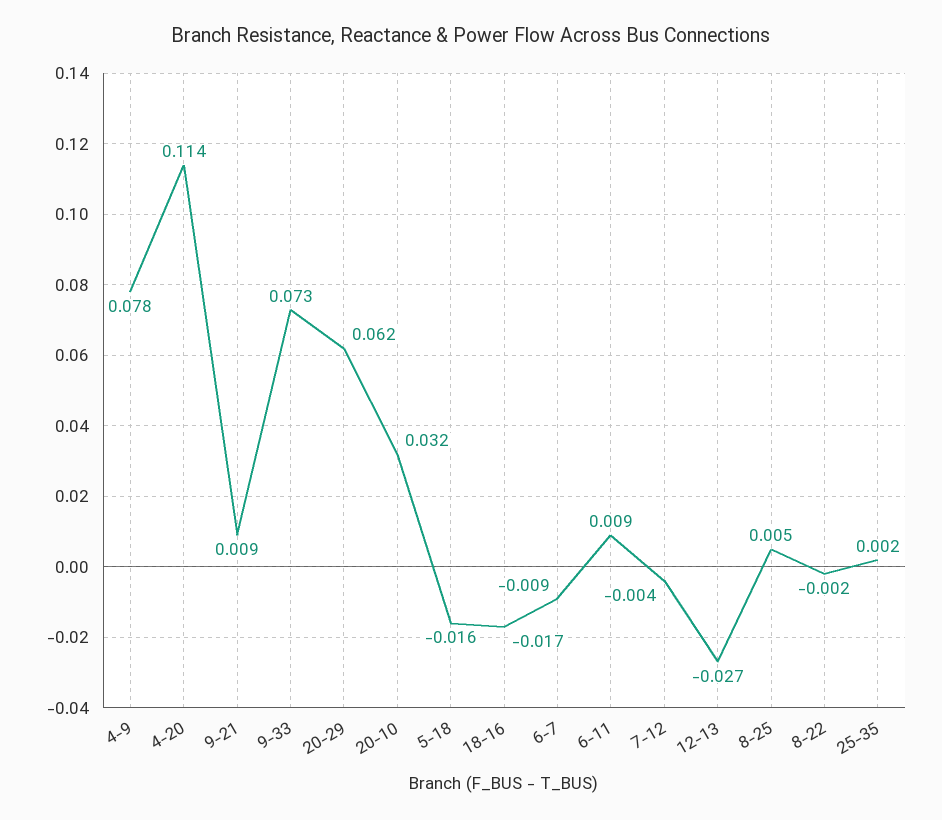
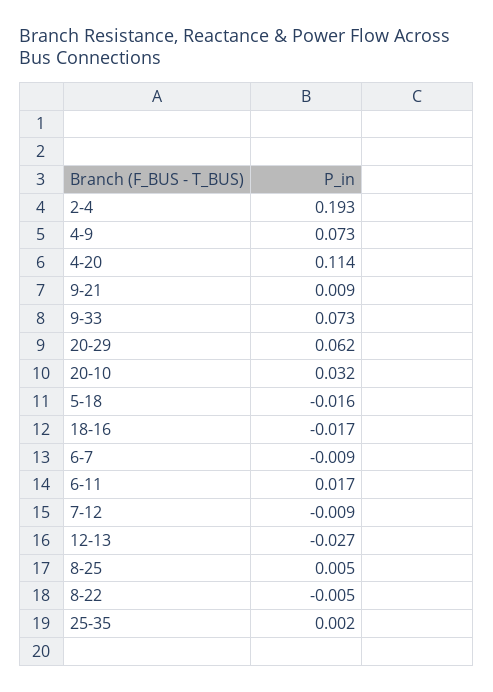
  {
-   "4-9": 0.078,
+   "4-9": 0.073,
    "4-20": 0.114,
    "9-21": 0.009,
    "9-33": 0.073,
    "20-29": 0.062,
    "20-10": 0.032,
    "5-18": -0.016,
    "18-16": -0.017,
    "6-7": -0.009,
-   "6-11": 0.009,
+   "6-11": 0.017,
-   "7-12": -0.004,
+   "7-12": -0.009,
    "12-13": -0.027,
    "8-25": 0.005,
-   "8-22": -0.002,
+   "8-22": -0.005,
-   "25-35": 0.002
+   "25-35": 0.002,
+   "2-4": 0.193
  }

